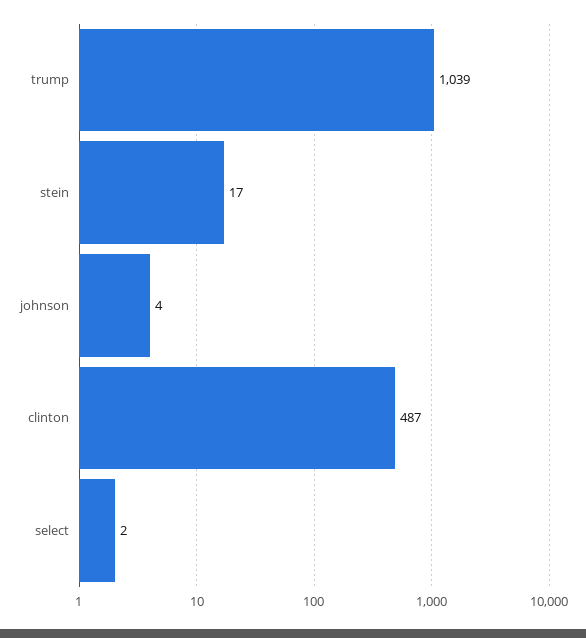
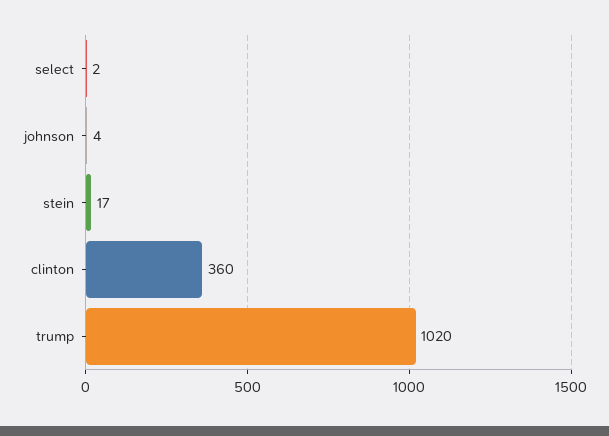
  {
-   "trump": 1039,
+   "trump": 1020,
    "stein": 17,
    "johnson": 4,
-   "clinton": 487,
+   "clinton": 360,
    "select": 2
  }

